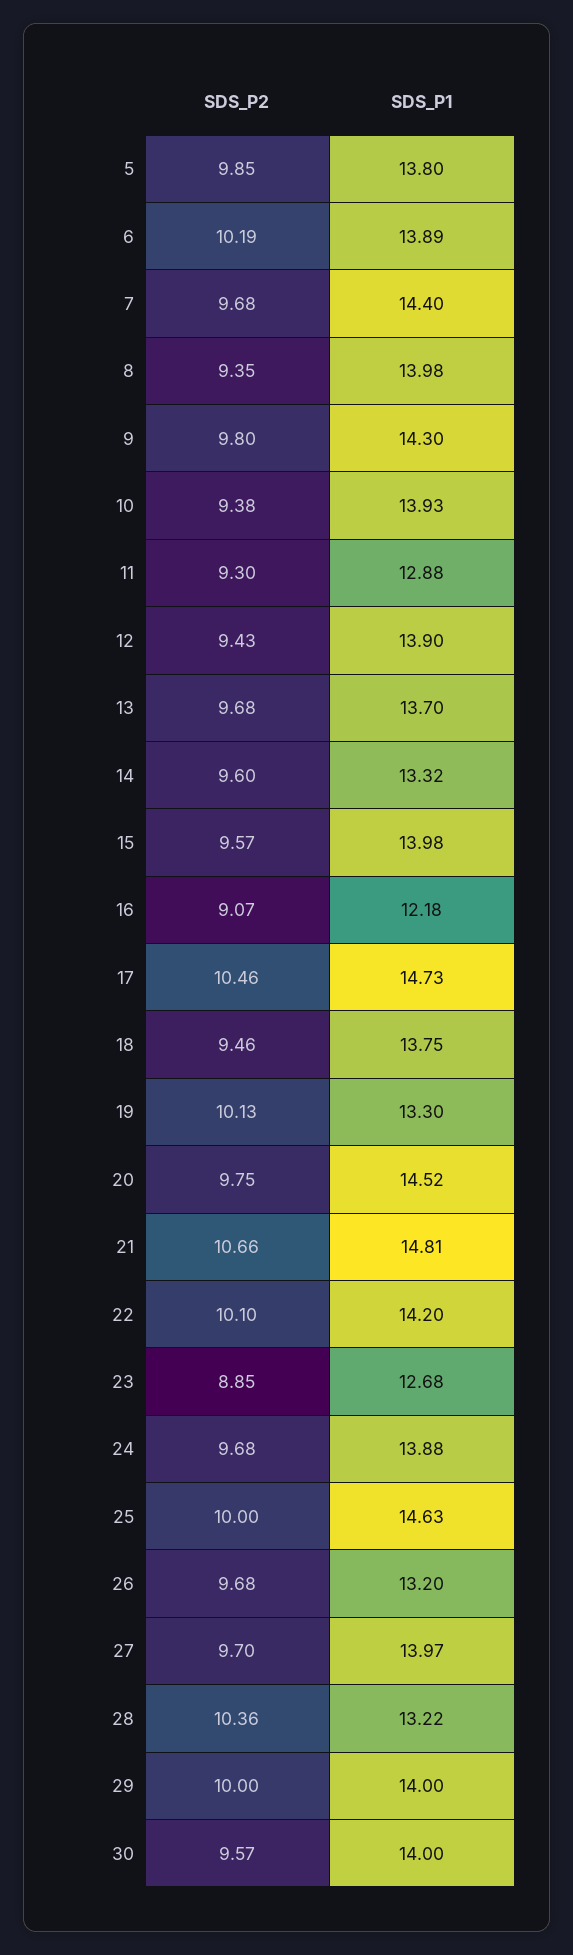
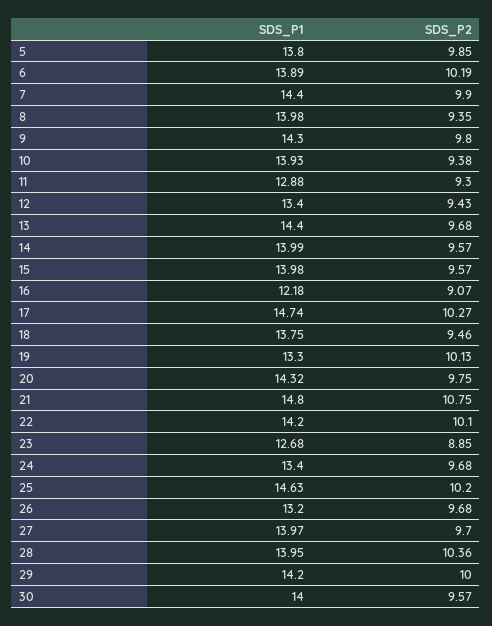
  {
    "SDS_P2": {
      "5": 9.85,
      "6": 10.19,
-     "7": 9.68,
+     "7": 9.9,
      "8": 9.35,
      "9": 9.8,
      "10": 9.38,
      "11": 9.3,
      "12": 9.43,
      "13": 9.68,
-     "14": 9.6,
+     "14": 9.57,
      "15": 9.57,
      "16": 9.07,
-     "17": 10.46,
+     "17": 10.27,
      "18": 9.46,
      "19": 10.13,
      "20": 9.75,
-     "21": 10.66,
+     "21": 10.75,
      "22": 10.1,
      "23": 8.85,
      "24": 9.68,
-     "25": 10,
+     "25": 10.2,
      "26": 9.68,
      "27": 9.7,
      "28": 10.36,
      "29": 10,
      "30": 9.57
    },
    "SDS_P1": {
      "5": 13.8,
      "6": 13.89,
      "7": 14.4,
      "8": 13.98,
      "9": 14.3,
      "10": 13.93,
      "11": 12.88,
-     "12": 13.9,
+     "12": 13.4,
-     "13": 13.7,
+     "13": 14.4,
-     "14": 13.32,
+     "14": 13.99,
      "15": 13.98,
      "16": 12.18,
-     "17": 14.73,
+     "17": 14.74,
      "18": 13.75,
      "19": 13.3,
-     "20": 14.52,
+     "20": 14.32,
-     "21": 14.81,
+     "21": 14.8,
      "22": 14.2,
      "23": 12.68,
-     "24": 13.88,
+     "24": 13.4,
      "25": 14.63,
      "26": 13.2,
      "27": 13.97,
-     "28": 13.22,
+     "28": 13.95,
-     "29": 14,
+     "29": 14.2,
      "30": 14
    }
  }

